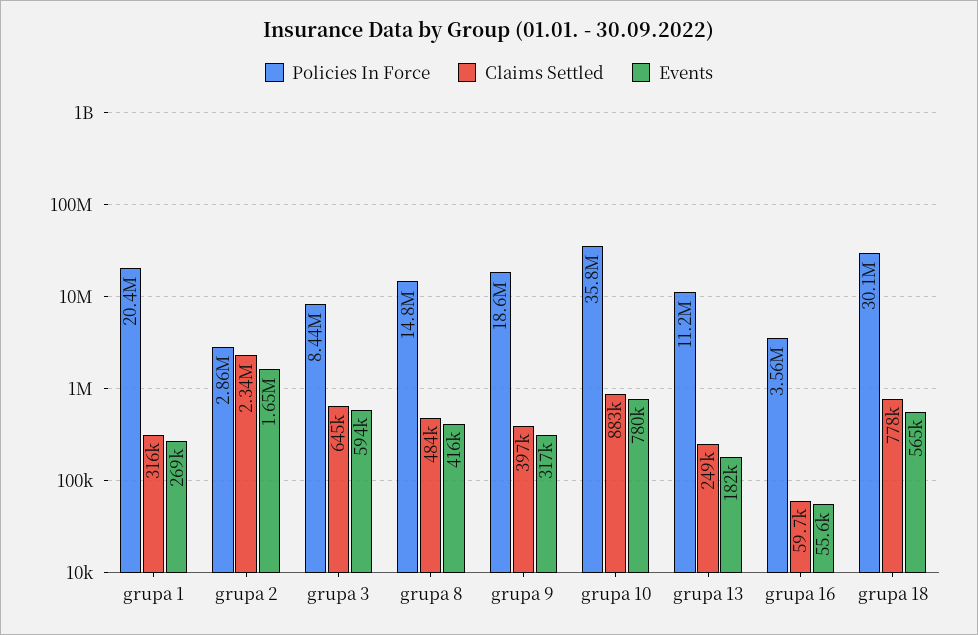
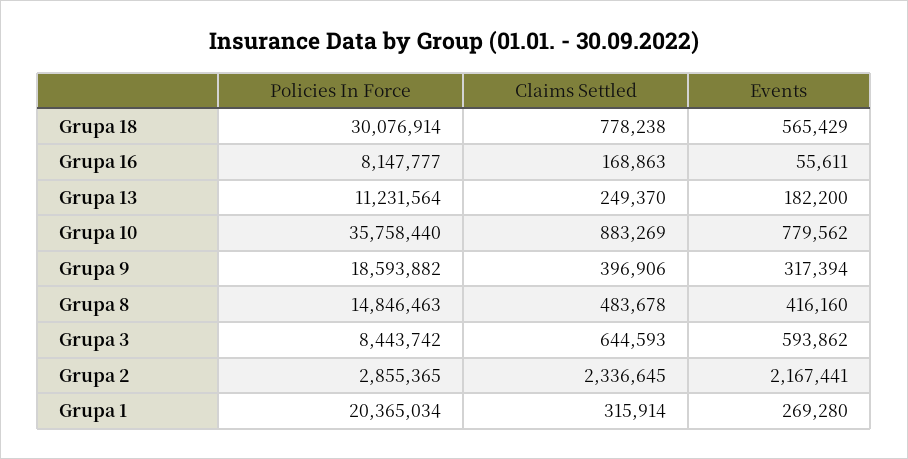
  {
    "Policies In Force": {
      "grupa 1": 20365034,
      "grupa 2": 2855365,
      "grupa 3": 8443742,
      "grupa 8": 14846463,
      "grupa 9": 18593882,
      "grupa 10": 35758440,
      "grupa 13": 11231564,
-     "grupa 16": 3560000,
+     "grupa 16": 8147777,
      "grupa 18": 30076914
    },
    "Claims Settled": {
      "grupa 1": 315914,
      "grupa 2": 2336645,
      "grupa 3": 644593,
      "grupa 8": 483678,
      "grupa 9": 396906,
      "grupa 10": 883269,
      "grupa 13": 249370,
-     "grupa 16": 59700,
+     "grupa 16": 168863,
      "grupa 18": 778238
    },
    "Events": {
      "grupa 1": 269280,
-     "grupa 2": 1650000,
+     "grupa 2": 2167441,
      "grupa 3": 593862,
      "grupa 8": 416160,
      "grupa 9": 317394,
      "grupa 10": 779562,
      "grupa 13": 182200,
      "grupa 16": 55611,
      "grupa 18": 565429
    }
  }

